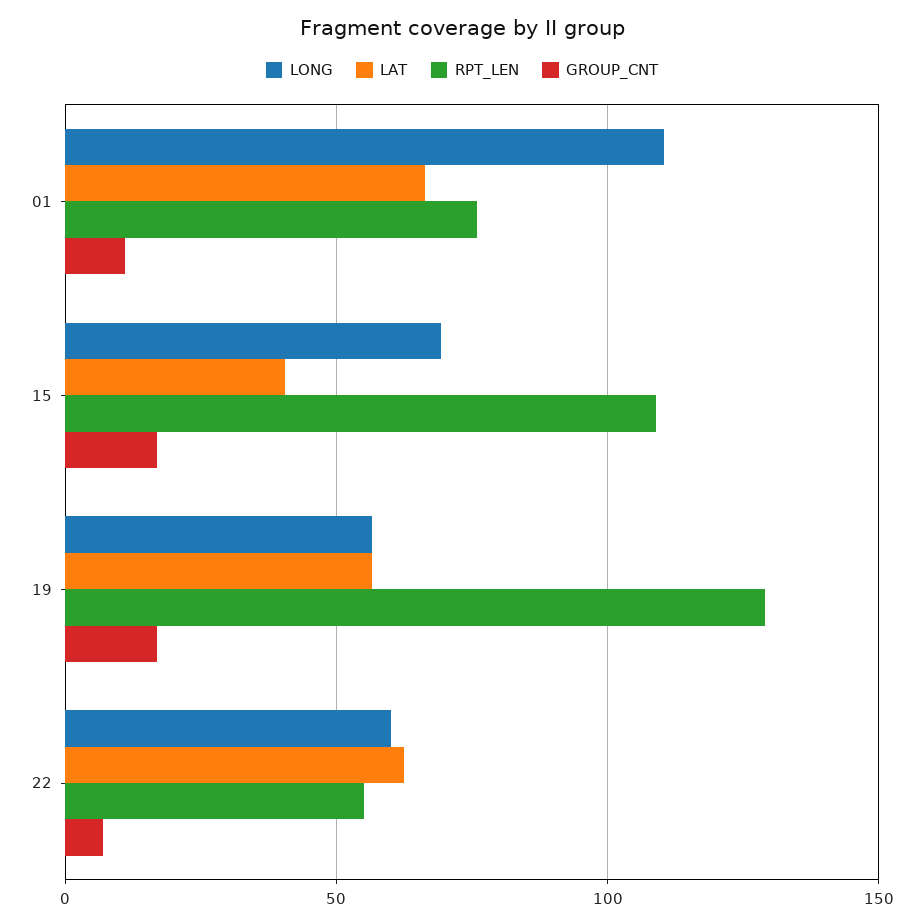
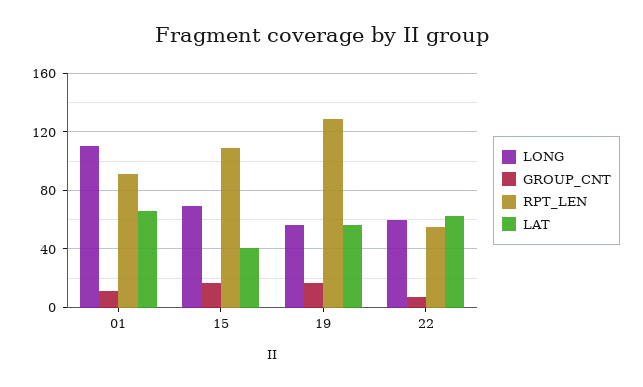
  {
    "LONG": {
      "01": 110,
      "15": 70,
      "19": 55,
      "22": 60
    },
    "LAT": {
      "01": 65,
      "15": 40,
      "19": 55,
      "22": 65
    },
    "RPT_LEN": {
-     "01": 75,
+     "01": 90,
      "15": 110,
      "19": 130,
      "22": 55
    },
    "GROUP_CNT": {
      "01": 10,
      "15": 15,
      "19": 15,
      "22": 5
    }
  }

